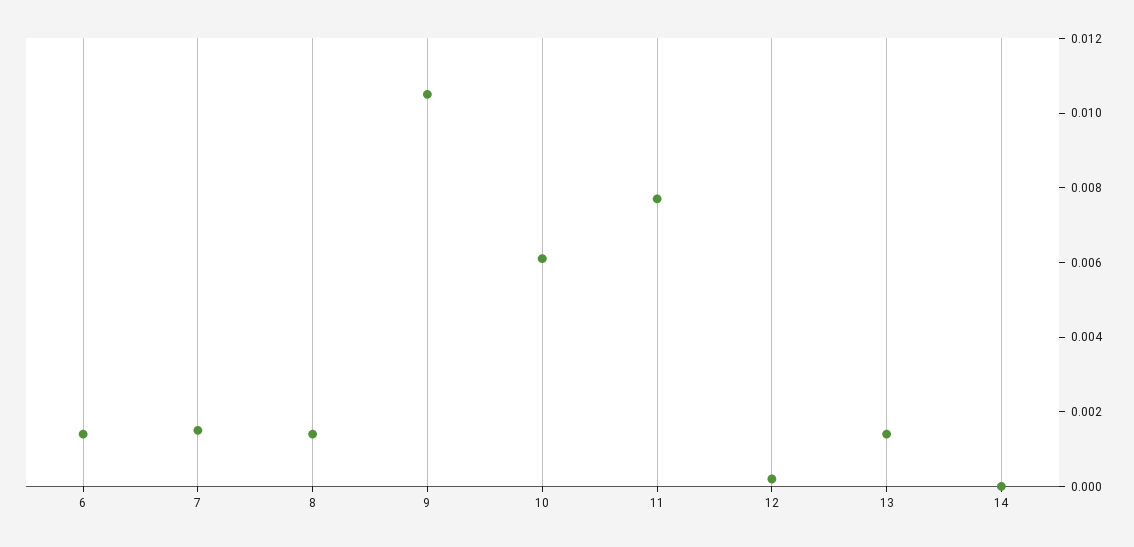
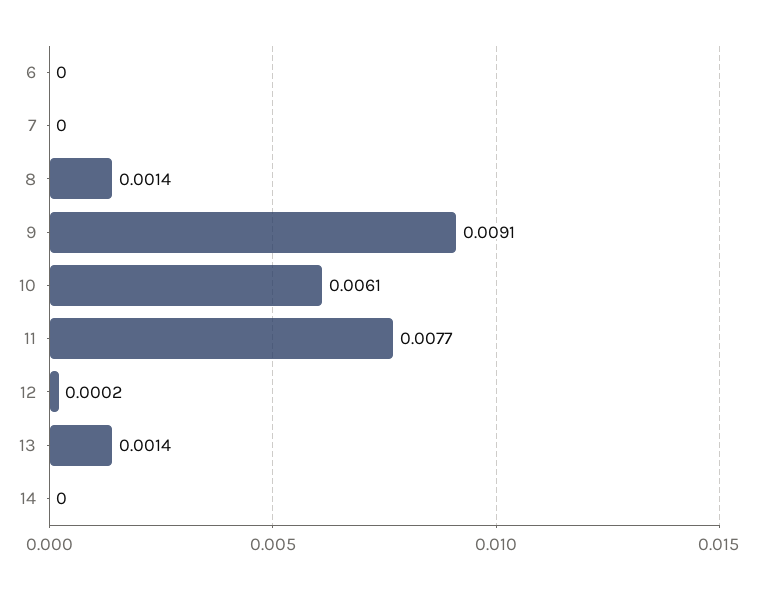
  {
-   "6": 0.0015,
+   "6": 0,
-   "7": 0.0015,
+   "7": 0,
    "8": 0.0014,
-   "9": 0.0105,
+   "9": 0.0091,
    "10": 0.0061,
    "11": 0.0077,
    "12": 0.0002,
    "13": 0.0014,
    "14": 0
  }

